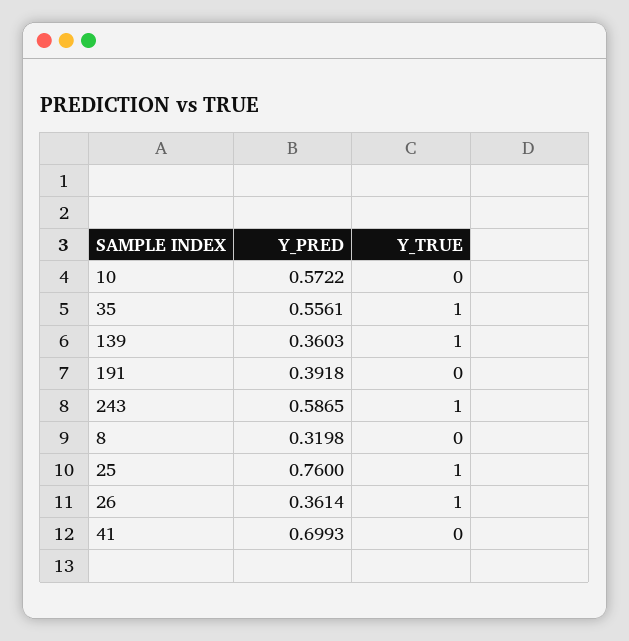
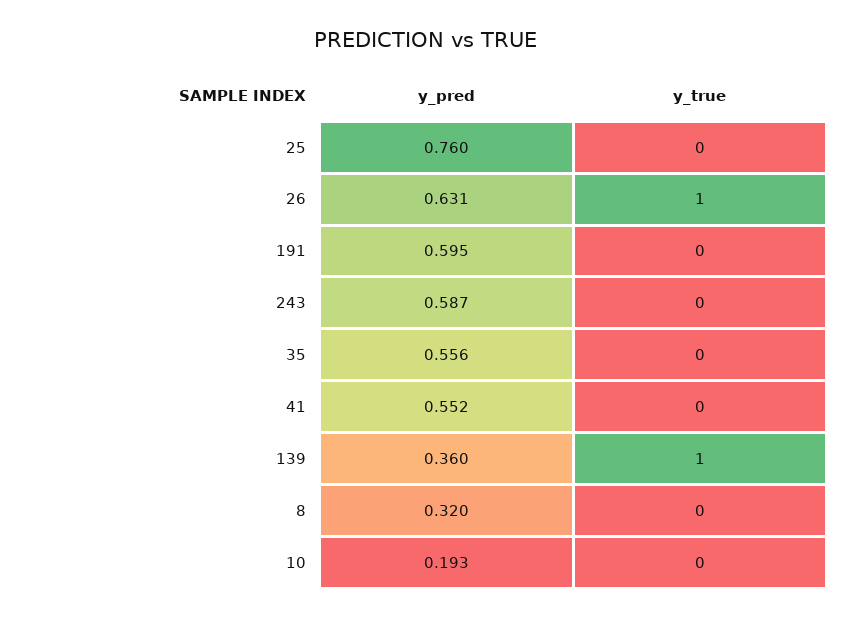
  {
    "Y_PRED": {
-     "10": 0.5722,
+     "10": 0.193,
      "35": 0.5561,
      "139": 0.3603,
-     "191": 0.3918,
+     "191": 0.595,
      "243": 0.5865,
      "8": 0.3198,
      "25": 0.76,
-     "26": 0.3614,
+     "26": 0.631,
-     "41": 0.6993
+     "41": 0.552
    },
    "Y_TRUE": {
      "10": 0,
-     "35": 1,
+     "35": 0,
      "139": 1,
      "191": 0,
-     "243": 1,
+     "243": 0,
      "8": 0,
-     "25": 1,
+     "25": 0,
      "26": 1,
      "41": 0
    }
  }

